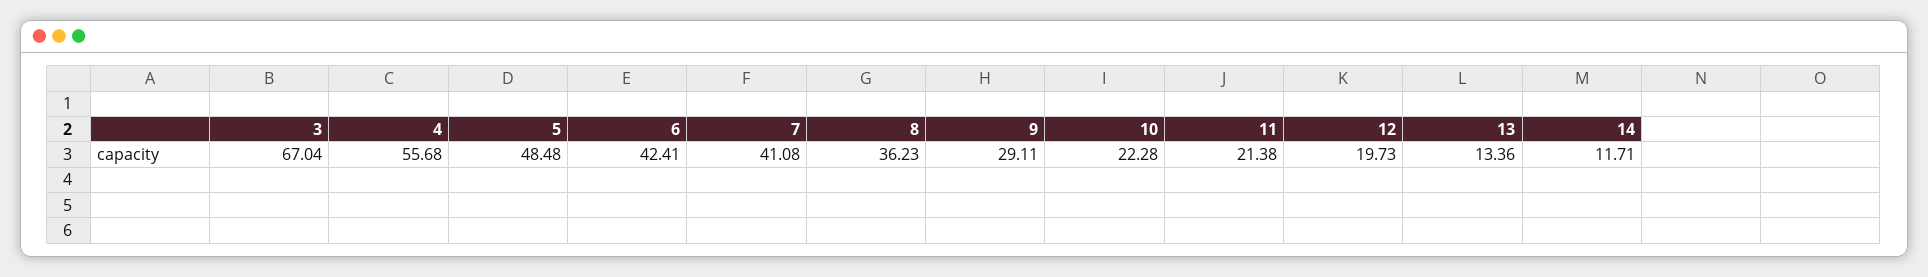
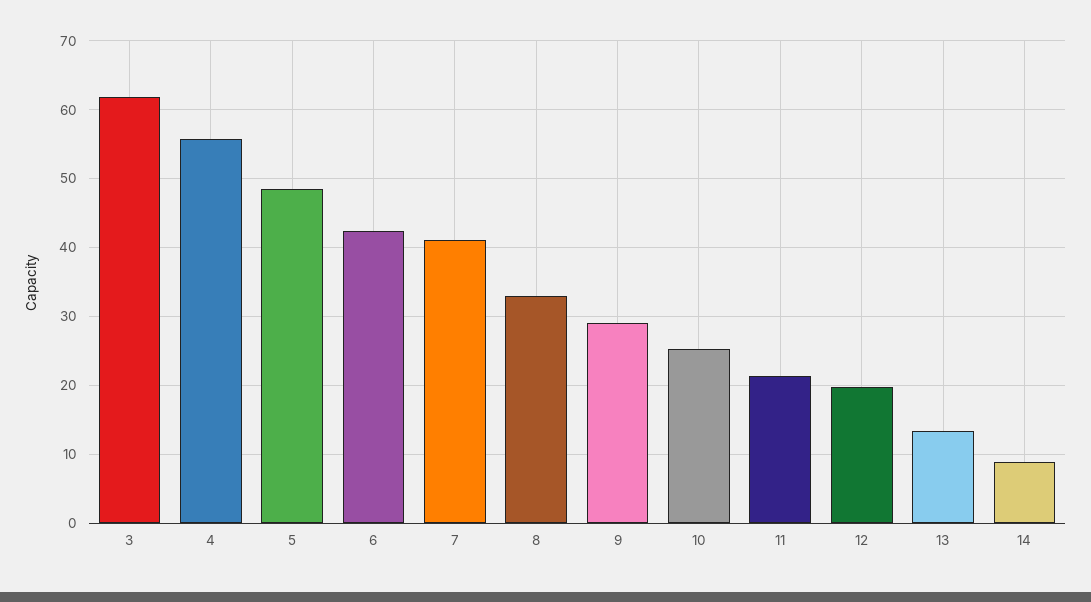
  {
-   "3": 67.04,
+   "3": 62,
    "4": 55.68,
    "5": 48.48,
    "6": 42.41,
    "7": 41.08,
-   "8": 36.23,
+   "8": 33,
    "9": 29.11,
-   "10": 22.28,
+   "10": 25,
    "11": 21.38,
    "12": 19.73,
    "13": 13.36,
-   "14": 11.71
+   "14": 9
  }

